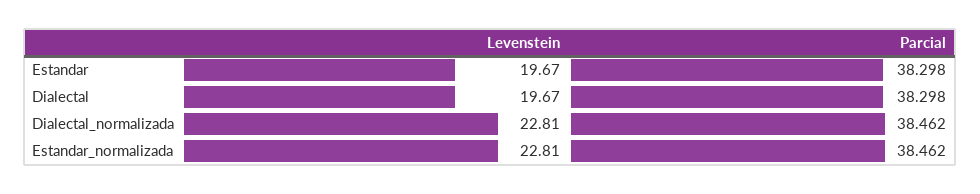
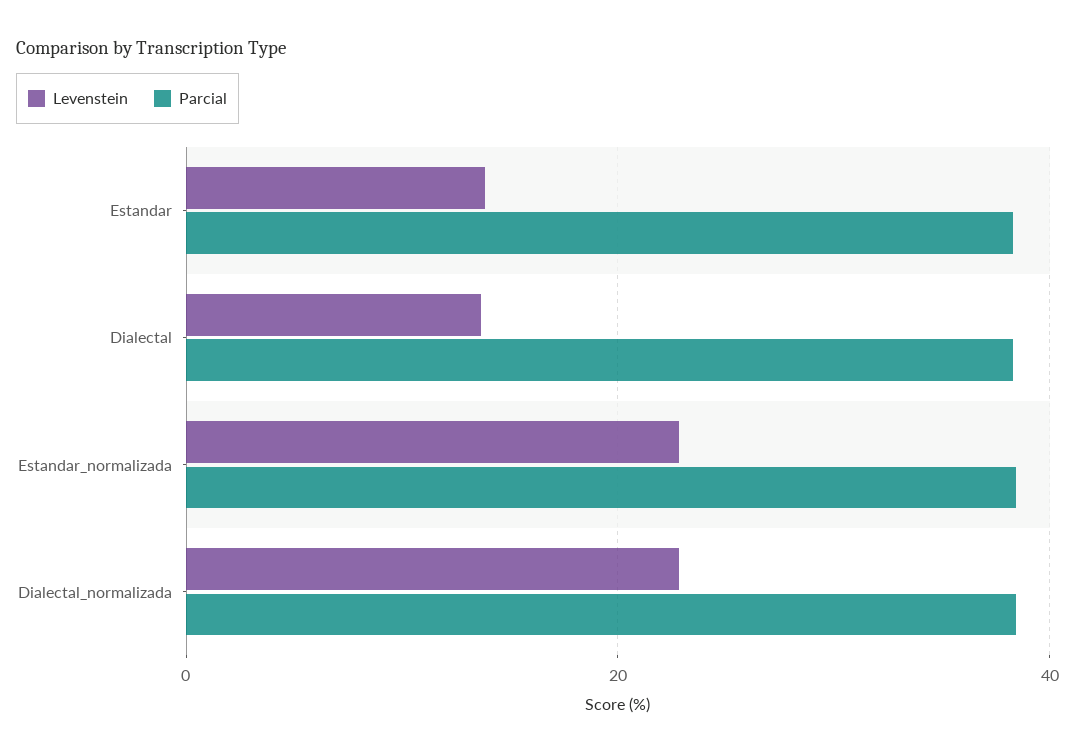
  {
    "Levenstein": {
-     "Estandar": 19.67,
+     "Estandar": 14,
-     "Dialectal": 19.67,
+     "Dialectal": 14,
      "Dialectal_normalizada": 22.81,
      "Estandar_normalizada": 22.81
    },
    "Parcial": {
      "Estandar": 38.298,
      "Dialectal": 38.298,
      "Dialectal_normalizada": 38.462,
      "Estandar_normalizada": 38.462
    }
  }

